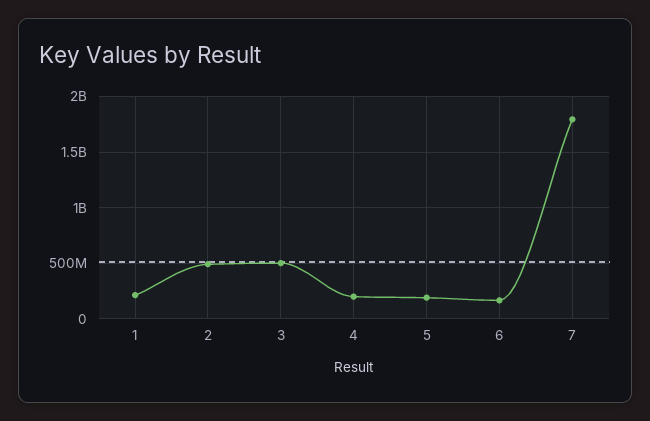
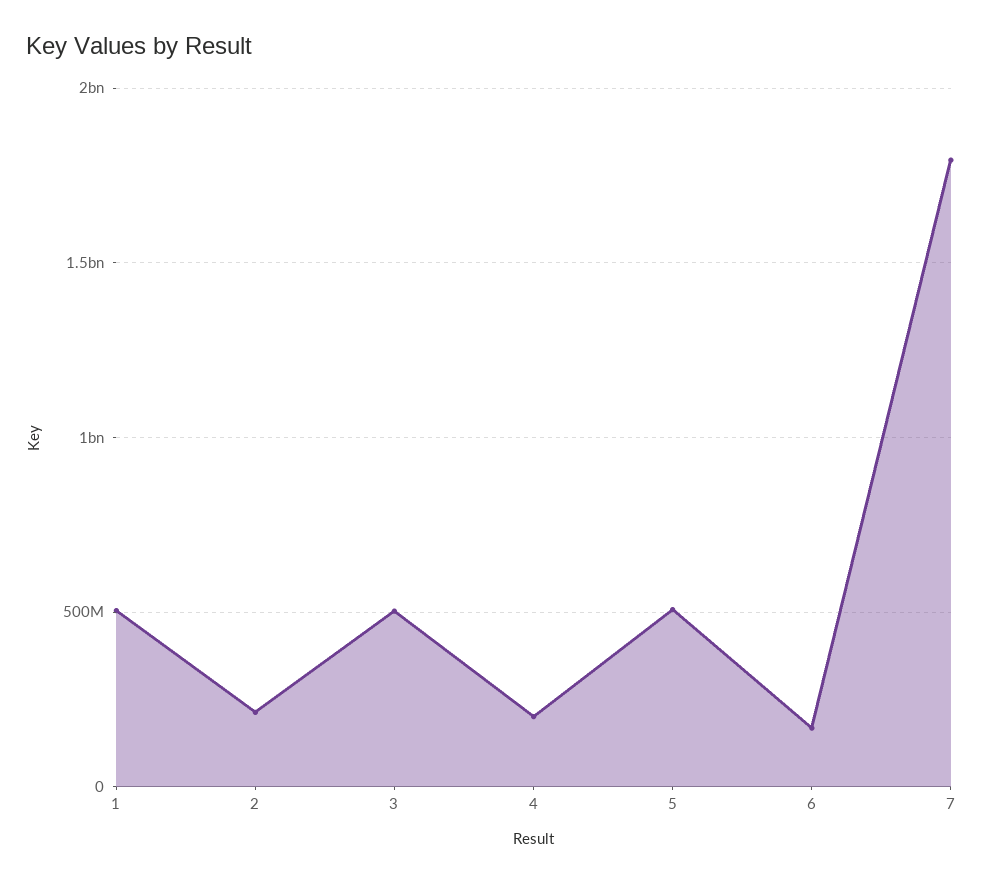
  {
-   "1": 200000000,
+   "1": 500000000,
-   "2": 500000000,
+   "2": 200000000,
    "3": 500000000,
    "4": 200000000,
-   "5": 200000000,
+   "5": 500000000,
    "6": 150000000,
    "7": 1800000000
  }

